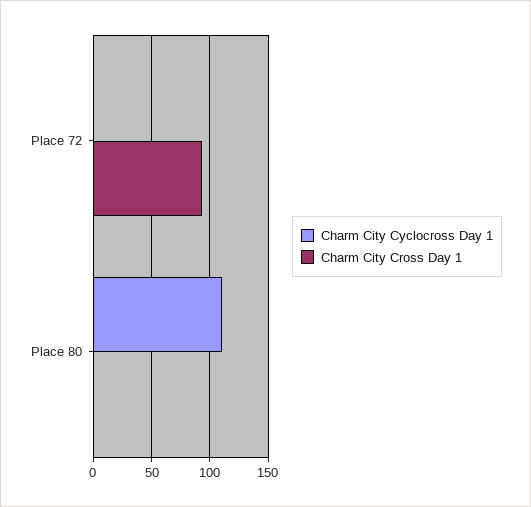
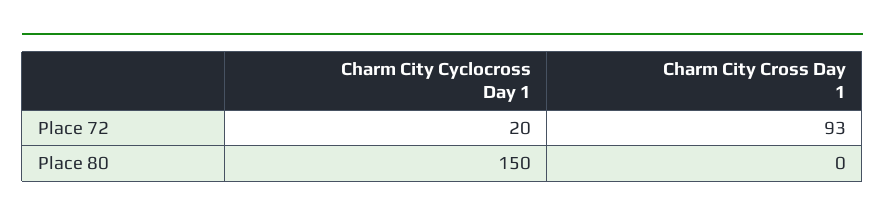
  {
    "Charm City Cyclocross Day 1": {
-     "Place 72": 0,
+     "Place 72": 20,
-     "Place 80": 110
+     "Place 80": 150
    },
    "Charm City Cross Day 1": {
      "Place 72": 93,
      "Place 80": 0
    }
  }

